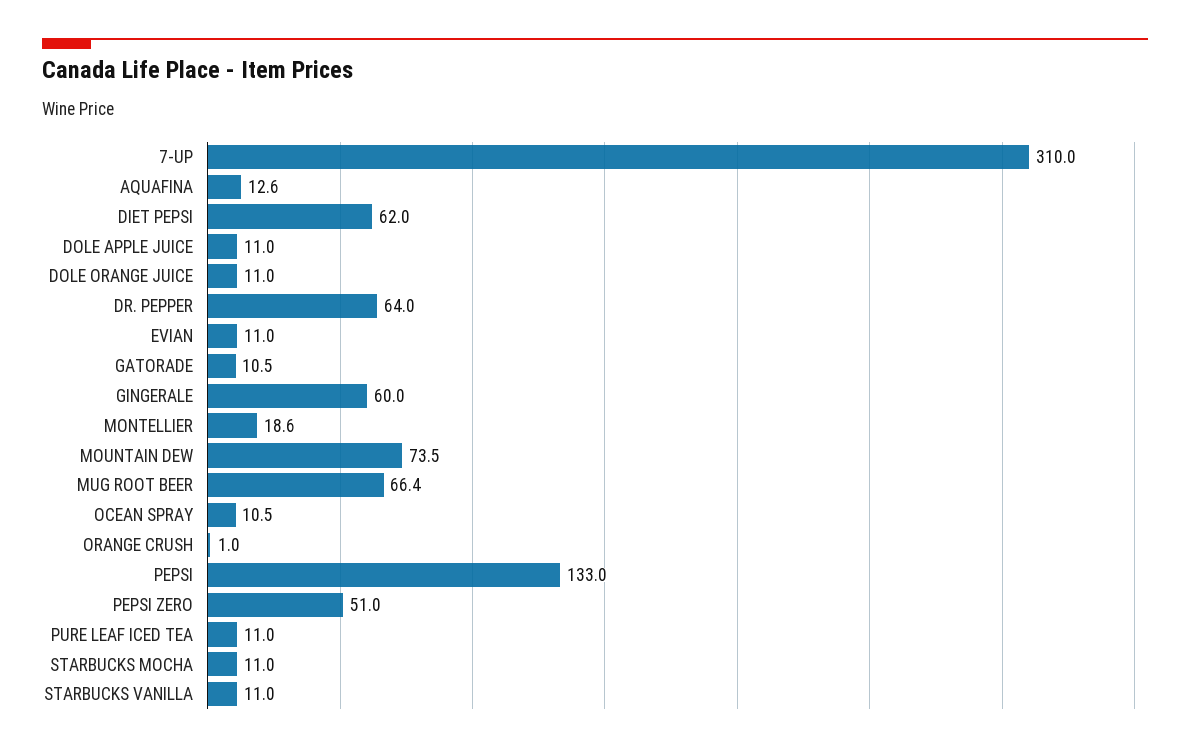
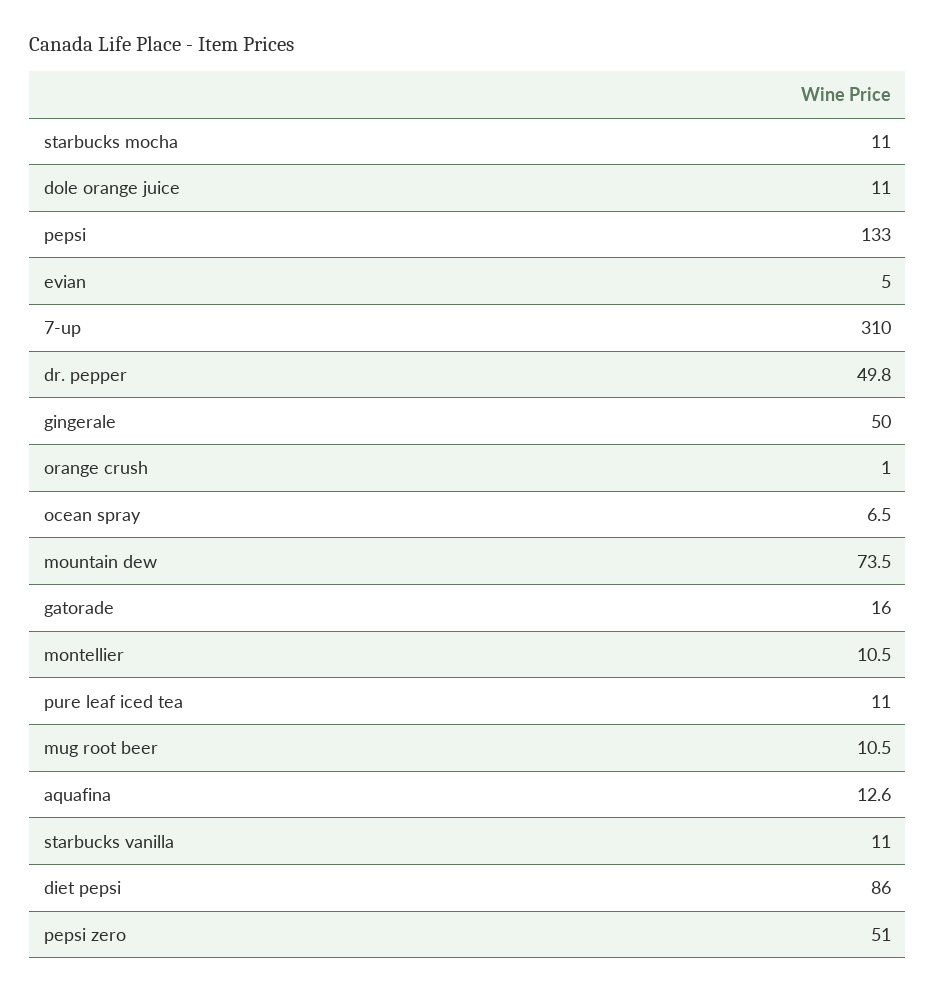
  {
    "7-UP": 310,
    "AQUAFINA": 12.6,
-   "DIET PEPSI": 62,
+   "DIET PEPSI": 86,
-   "DOLE APPLE JUICE": 11,
    "DOLE ORANGE JUICE": 11,
-   "DR. PEPPER": 64,
+   "DR. PEPPER": 49.8,
-   "EVIAN": 11,
+   "EVIAN": 5,
-   "GATORADE": 10.5,
+   "GATORADE": 16,
-   "GINGERALE": 60,
+   "GINGERALE": 50,
-   "MONTELLIER": 18.6,
+   "MONTELLIER": 10.5,
    "MOUNTAIN DEW": 73.5,
-   "MUG ROOT BEER": 66.4,
+   "MUG ROOT BEER": 10.5,
-   "OCEAN SPRAY": 10.5,
+   "OCEAN SPRAY": 6.5,
    "ORANGE CRUSH": 1,
    "PEPSI": 133,
    "PEPSI ZERO": 51,
    "PURE LEAF ICED TEA": 11,
    "STARBUCKS MOCHA": 11,
    "STARBUCKS VANILLA": 11
  }

